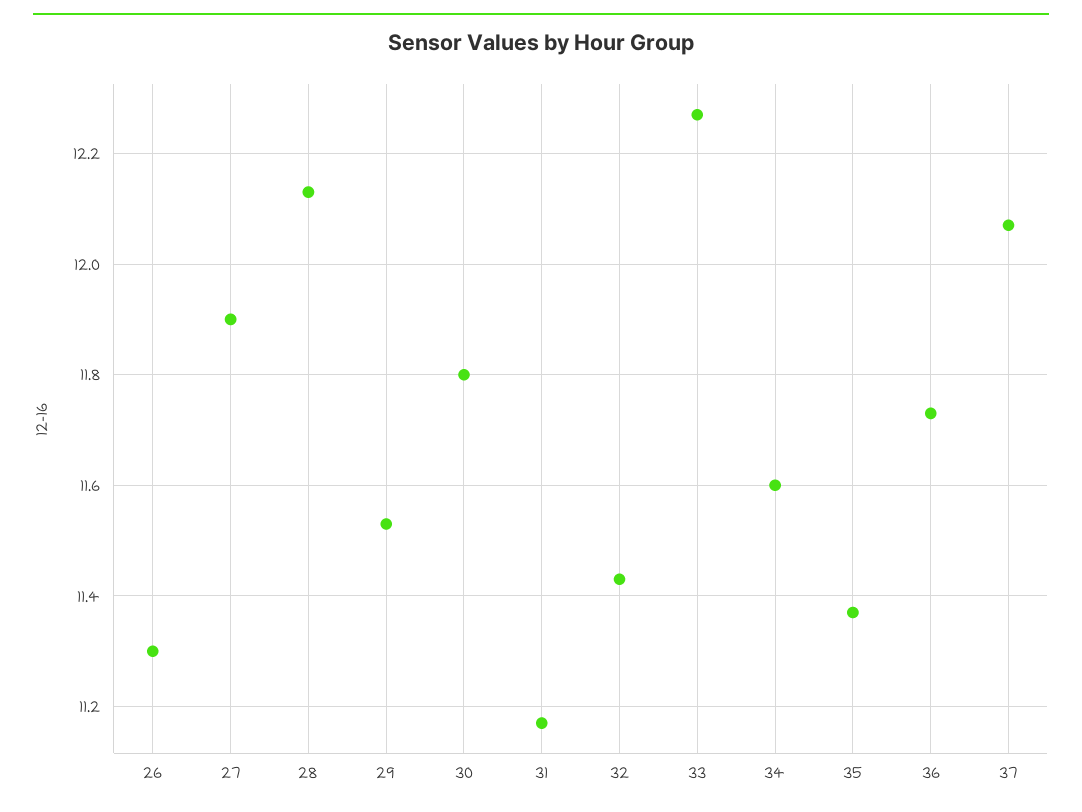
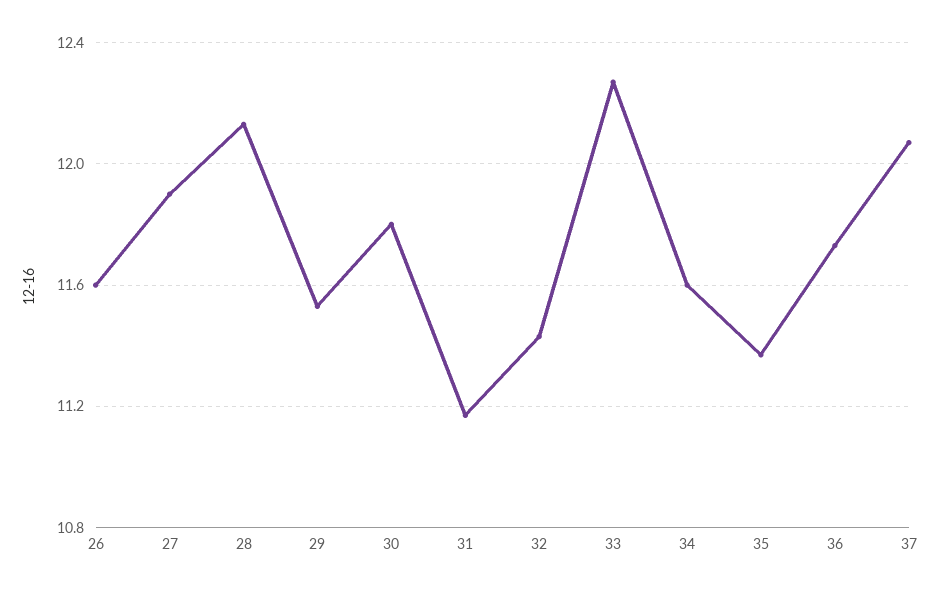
  {
-   "26": 11.3,
+   "26": 11.6,
    "27": 11.9,
    "28": 12.15,
    "29": 11.55,
    "30": 11.8,
    "31": 11.15,
    "32": 11.45,
    "33": 12.25,
    "34": 11.6,
    "35": 11.35,
    "36": 11.75,
    "37": 12.05
  }

